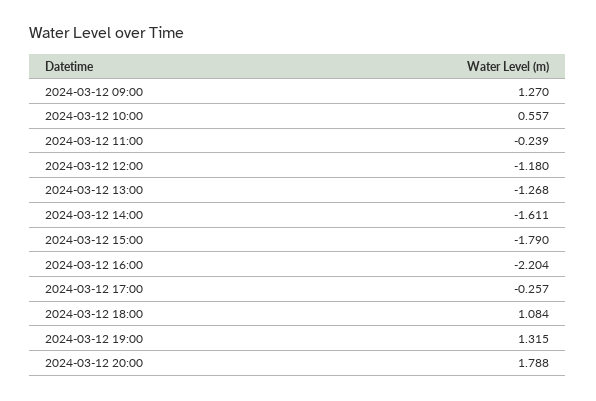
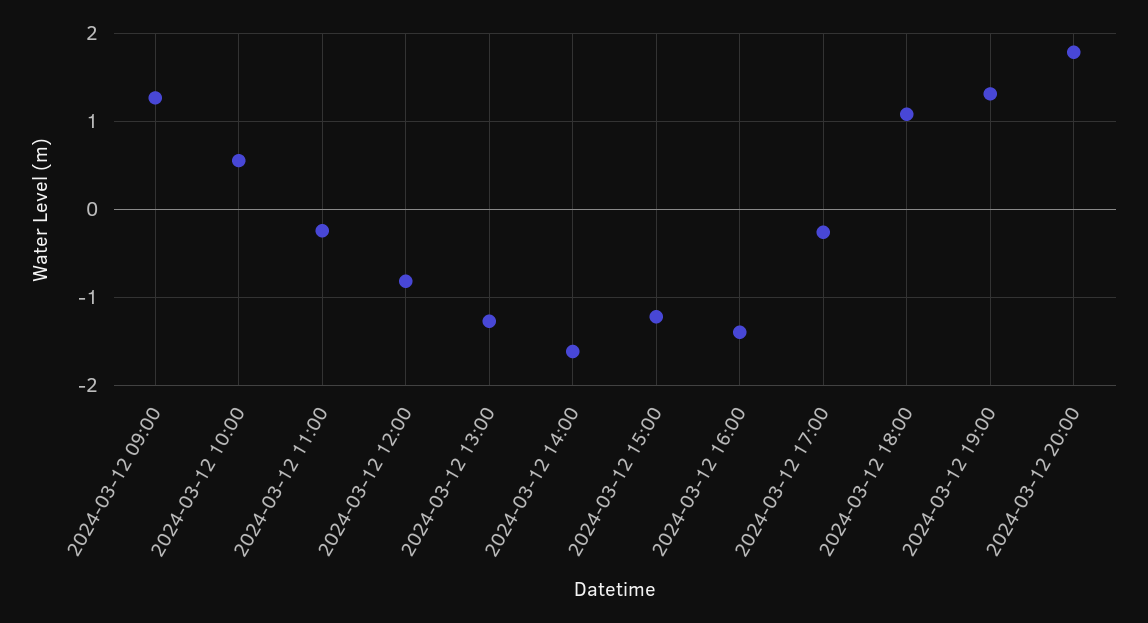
  {
    "2024-03-12 09:00": 1.27,
    "2024-03-12 10:00": 0.557,
    "2024-03-12 11:00": -0.239,
-   "2024-03-12 12:00": -1.18,
+   "2024-03-12 12:00": -0.8,
    "2024-03-12 13:00": -1.268,
    "2024-03-12 14:00": -1.611,
-   "2024-03-12 15:00": -1.79,
+   "2024-03-12 15:00": -1.2,
-   "2024-03-12 16:00": -2.204,
+   "2024-03-12 16:00": -1.4,
    "2024-03-12 17:00": -0.257,
    "2024-03-12 18:00": 1.084,
    "2024-03-12 19:00": 1.315,
    "2024-03-12 20:00": 1.788
  }

